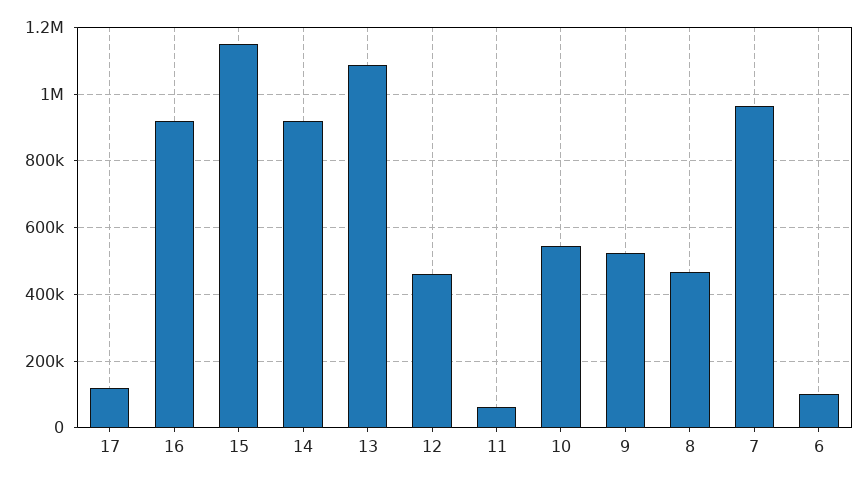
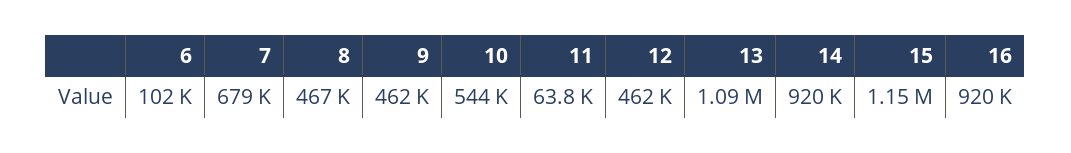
  {
-   "17": 120000,
    "16": 920000,
    "15": 1150000,
    "14": 920000,
    "13": 1090000,
    "12": 462000,
    "11": 63800,
    "10": 544000,
-   "9": 520000,
+   "9": 462000,
    "8": 467000,
-   "7": 960000,
+   "7": 679000,
    "6": 102000
  }

